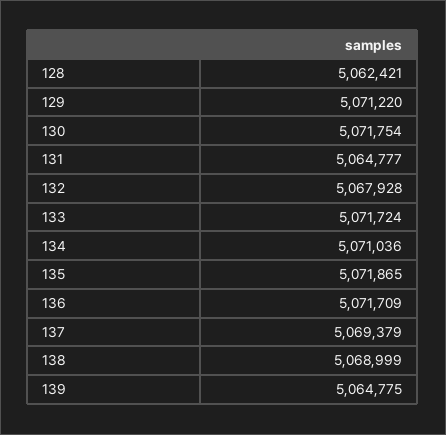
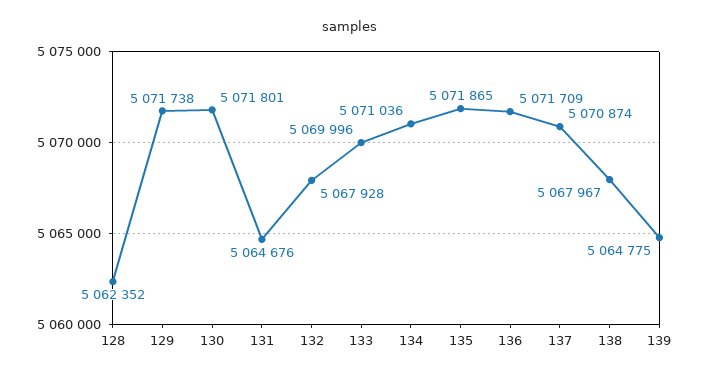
  {
-   "128": 5062421,
+   "128": 5062352,
-   "129": 5071220,
+   "129": 5071738,
-   "130": 5071754,
+   "130": 5071801,
-   "131": 5064777,
+   "131": 5064676,
    "132": 5067928,
-   "133": 5071724,
+   "133": 5069996,
    "134": 5071036,
    "135": 5071865,
    "136": 5071709,
-   "137": 5069379,
+   "137": 5070874,
-   "138": 5068999,
+   "138": 5067967,
    "139": 5064775
  }

